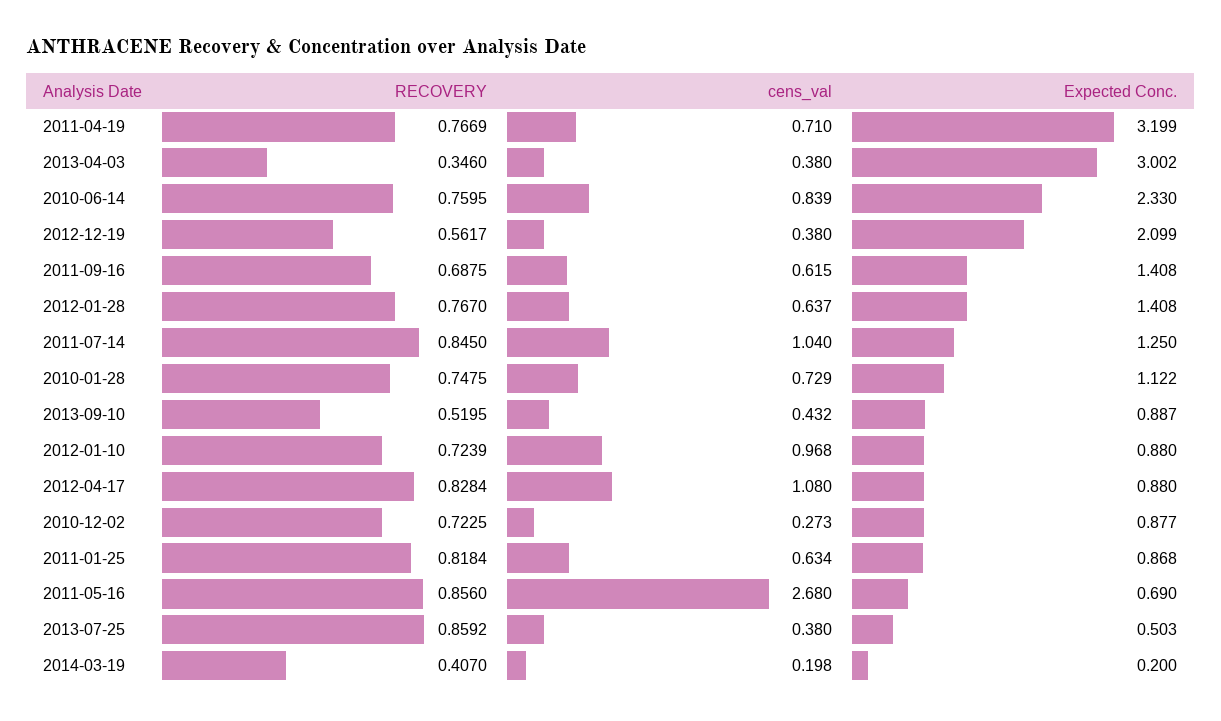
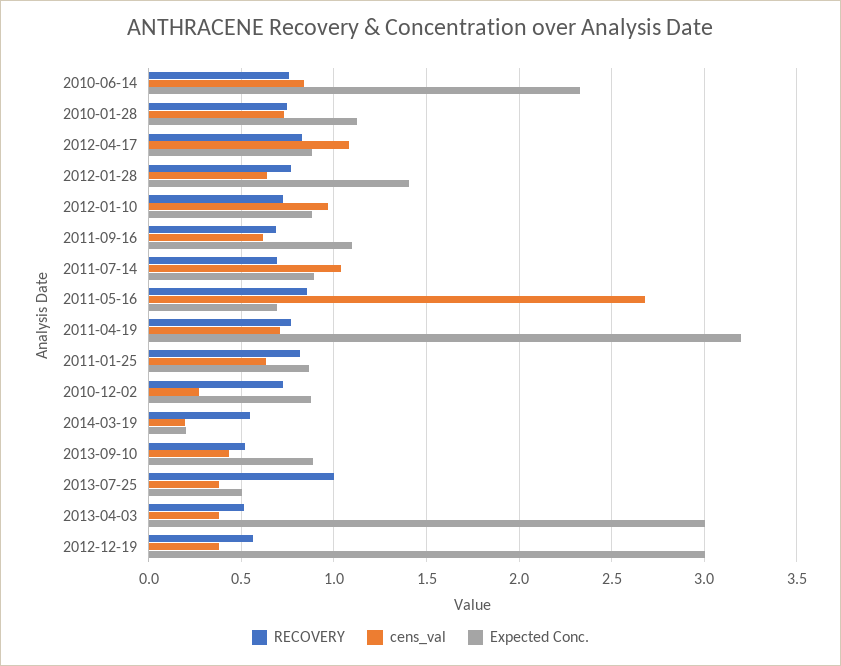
  {
    "RECOVERY": {
      "2011-04-19": 0.7669,
-     "2013-04-03": 0.346,
+     "2013-04-03": 0.5,
      "2010-06-14": 0.7595,
      "2012-12-19": 0.5617,
      "2011-09-16": 0.6875,
      "2012-01-28": 0.767,
-     "2011-07-14": 0.845,
+     "2011-07-14": 0.7,
      "2010-01-28": 0.7475,
      "2013-09-10": 0.5195,
      "2012-01-10": 0.7239,
      "2012-04-17": 0.8284,
      "2010-12-02": 0.7225,
      "2011-01-25": 0.8184,
      "2011-05-16": 0.856,
-     "2013-07-25": 0.8592,
+     "2013-07-25": 1,
-     "2014-03-19": 0.407
+     "2014-03-19": 0.55
    },
    "cens_val": {
      "2011-04-19": 0.71,
      "2013-04-03": 0.38,
      "2010-06-14": 0.839,
      "2012-12-19": 0.38,
      "2011-09-16": 0.615,
      "2012-01-28": 0.637,
      "2011-07-14": 1.04,
      "2010-01-28": 0.729,
      "2013-09-10": 0.432,
      "2012-01-10": 0.968,
      "2012-04-17": 1.08,
      "2010-12-02": 0.273,
      "2011-01-25": 0.634,
      "2011-05-16": 2.68,
      "2013-07-25": 0.38,
      "2014-03-19": 0.198
    },
    "Expected Conc.": {
      "2011-04-19": 3.199,
      "2013-04-03": 3.002,
      "2010-06-14": 2.33,
-     "2012-12-19": 2.099,
+     "2012-12-19": 3,
-     "2011-09-16": 1.408,
+     "2011-09-16": 1.1,
      "2012-01-28": 1.408,
-     "2011-07-14": 1.25,
+     "2011-07-14": 0.9,
      "2010-01-28": 1.122,
      "2013-09-10": 0.887,
      "2012-01-10": 0.88,
      "2012-04-17": 0.88,
      "2010-12-02": 0.877,
      "2011-01-25": 0.868,
      "2011-05-16": 0.69,
      "2013-07-25": 0.503,
      "2014-03-19": 0.2
    }
  }

